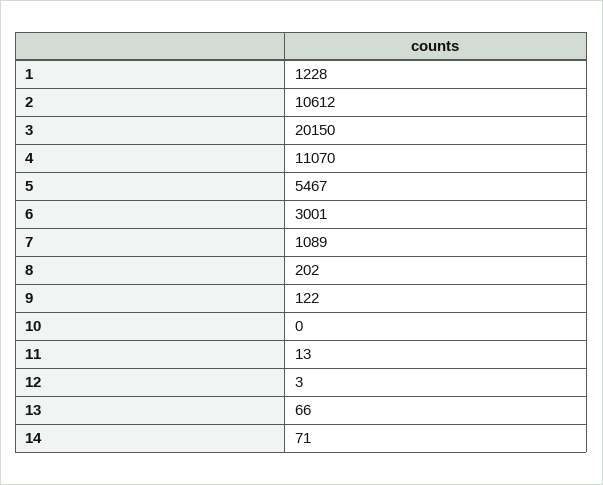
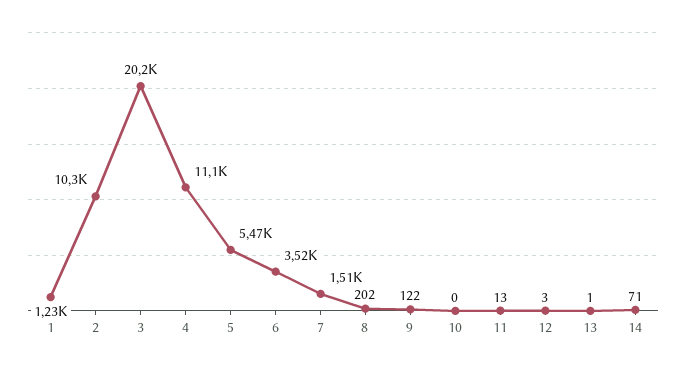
  {
    "1": 1228,
-   "2": 10612,
+   "2": 10300,
    "3": 20150,
    "4": 11070,
    "5": 5467,
-   "6": 3001,
+   "6": 3520,
-   "7": 1089,
+   "7": 1510,
    "8": 202,
    "9": 122,
    "10": 0,
    "11": 13,
    "12": 3,
-   "13": 66,
+   "13": 1,
    "14": 71
  }

